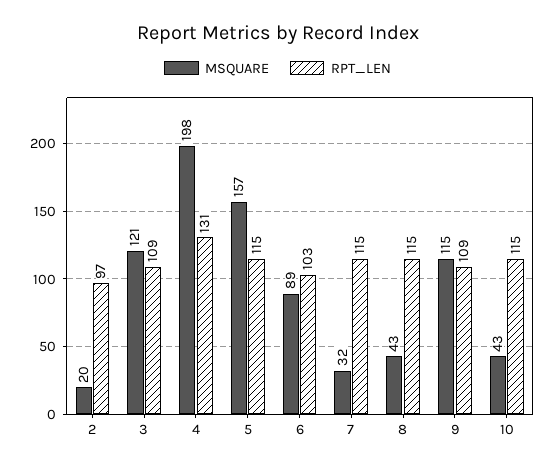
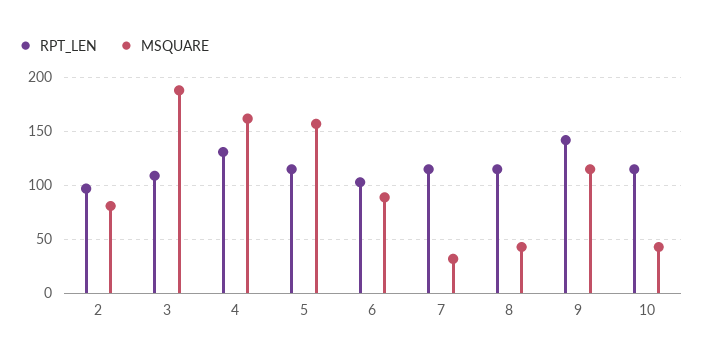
  {
    "MSQUARE": {
-     "2": 20,
+     "2": 80,
-     "3": 121,
+     "3": 190,
-     "4": 198,
+     "4": 160,
      "5": 157,
      "6": 89,
      "7": 32,
      "8": 43,
      "9": 115,
      "10": 43
    },
    "RPT_LEN": {
      "2": 97,
      "3": 109,
      "4": 131,
      "5": 115,
      "6": 103,
      "7": 115,
      "8": 115,
-     "9": 109,
+     "9": 140,
      "10": 115
    }
  }

